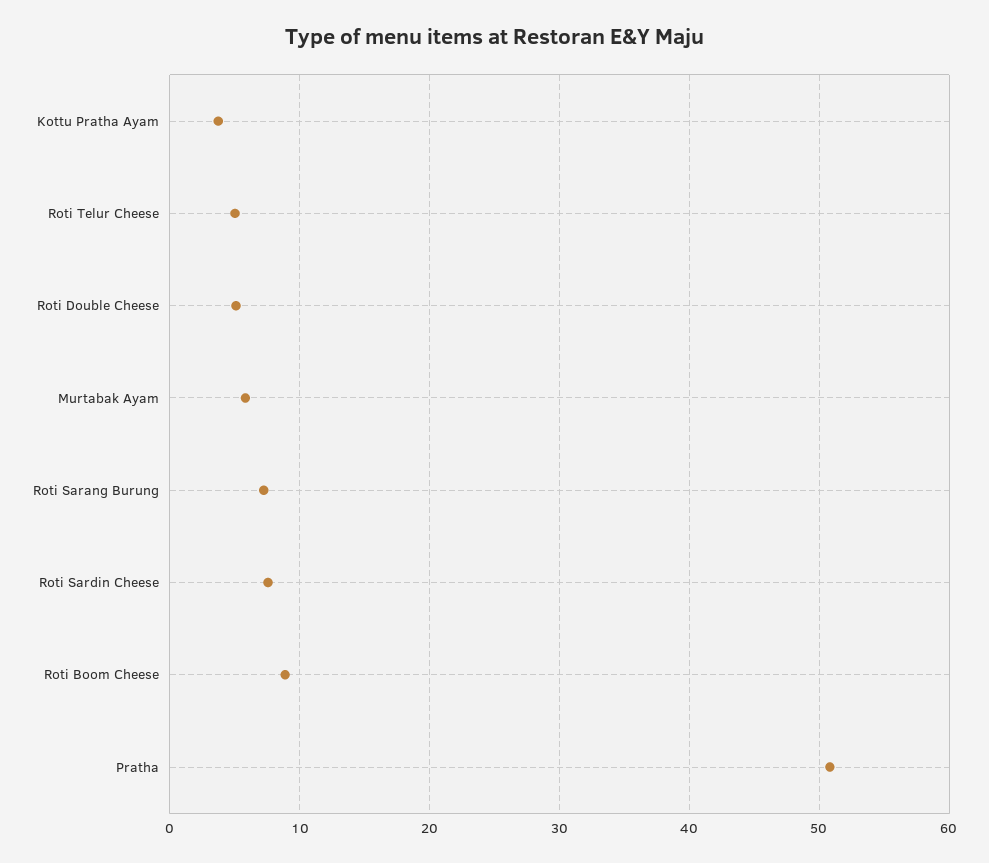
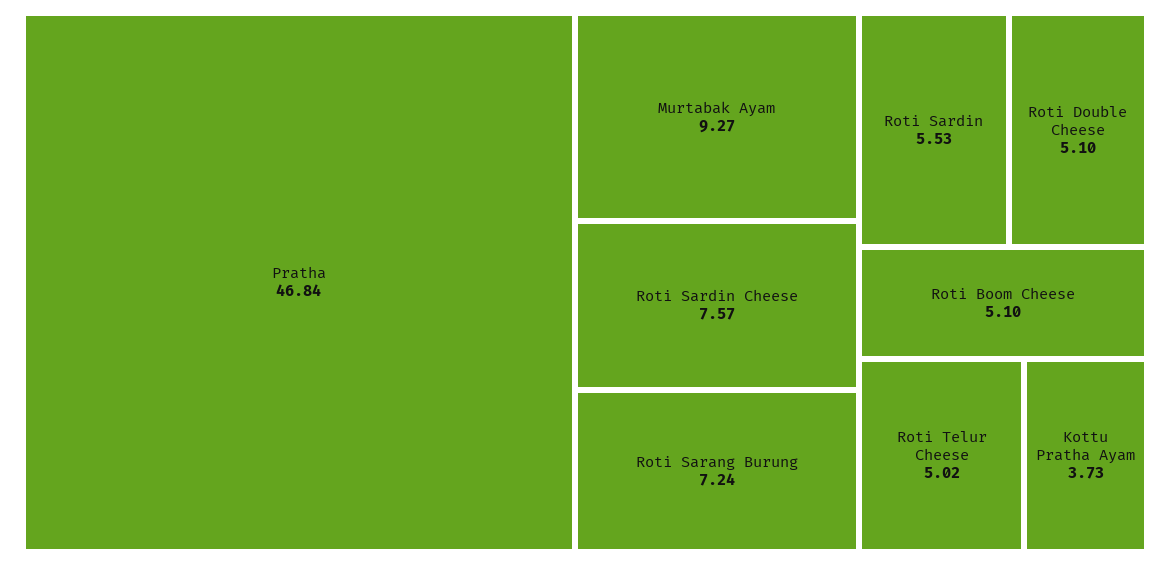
  {
    "Kottu Pratha Ayam": 3.73,
    "Roti Telur Cheese": 5.02,
    "Roti Double Cheese": 5.1,
-   "Murtabak Ayam": 6,
+   "Murtabak Ayam": 9.27,
    "Roti Sarang Burung": 7.24,
    "Roti Sardin Cheese": 7.57,
-   "Roti Boom Cheese": 9,
+   "Roti Boom Cheese": 5.1,
-   "Pratha": 51
+   "Pratha": 46.84,
+   "Roti Sardin": 5.53
  }

